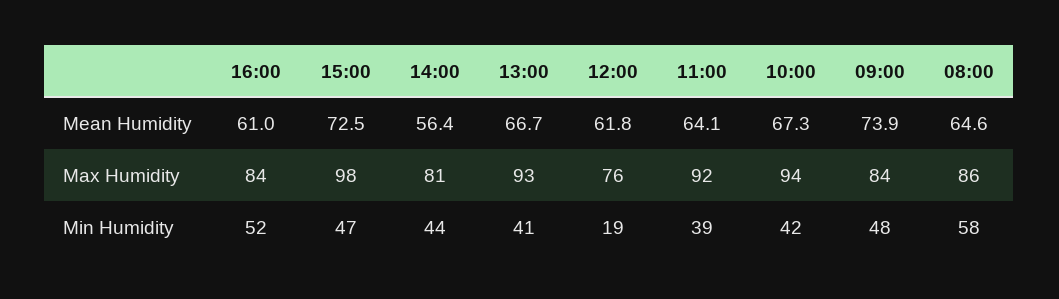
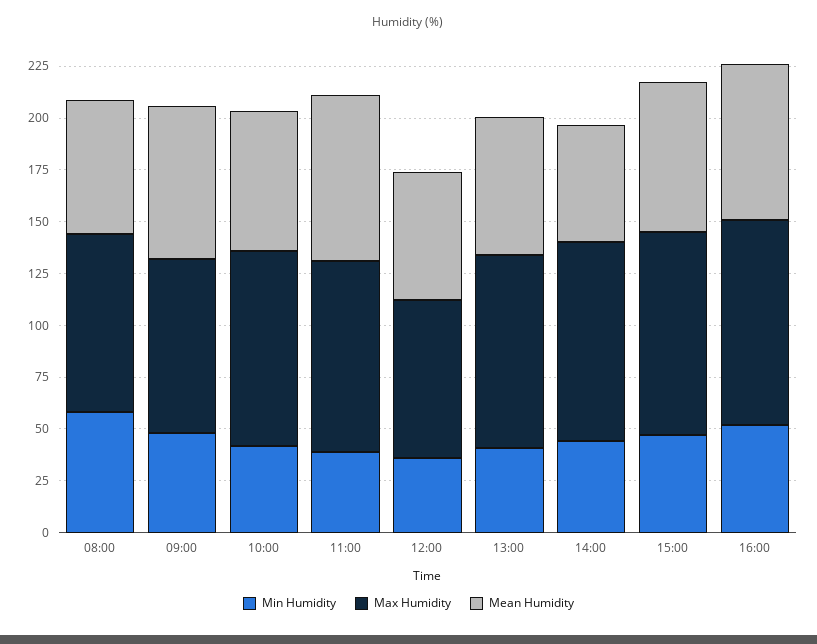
  {
    "Mean Humidity": {
-     "16:00": 61,
+     "16:00": 75,
      "15:00": 72.5,
      "14:00": 56.4,
      "13:00": 66.7,
      "12:00": 61.8,
-     "11:00": 64.1,
+     "11:00": 80,
      "10:00": 67.3,
      "09:00": 73.9,
      "08:00": 64.6
    },
    "Max Humidity": {
-     "16:00": 84,
+     "16:00": 100,
      "15:00": 98,
-     "14:00": 81,
+     "14:00": 95,
      "13:00": 93,
      "12:00": 76,
      "11:00": 92,
      "10:00": 94,
      "09:00": 84,
      "08:00": 86
    },
    "Min Humidity": {
      "16:00": 52,
      "15:00": 47,
      "14:00": 44,
      "13:00": 41,
-     "12:00": 19,
+     "12:00": 35,
      "11:00": 39,
      "10:00": 42,
      "09:00": 48,
      "08:00": 58
    }
  }

